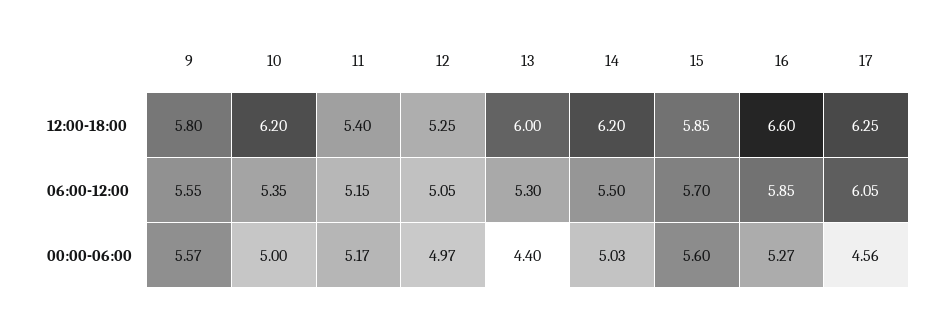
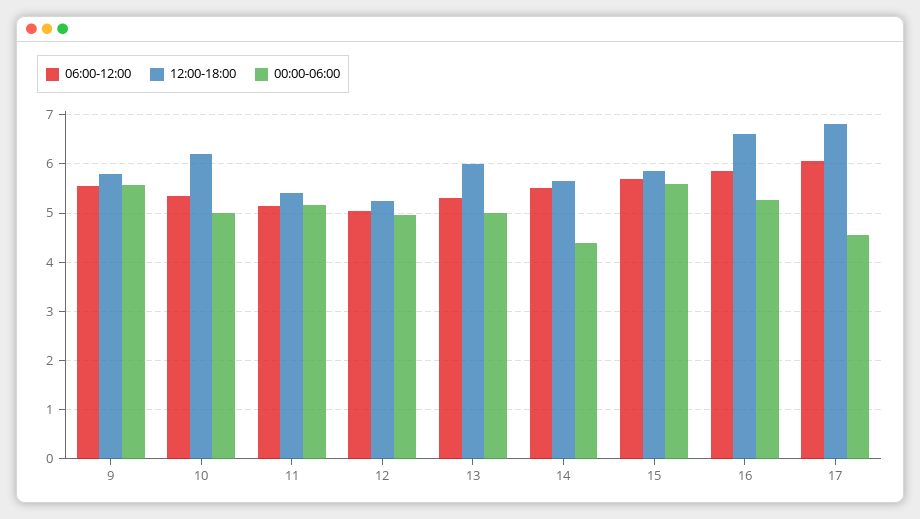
  {
    "12:00-18:00": {
      "9": 5.8,
      "10": 6.2,
      "11": 5.4,
      "12": 5.25,
      "13": 6,
-     "14": 6.2,
+     "14": 5.6,
      "15": 5.85,
      "16": 6.6,
-     "17": 6.25
+     "17": 6.8
    },
    "06:00-12:00": {
      "9": 5.55,
      "10": 5.35,
      "11": 5.15,
      "12": 5.05,
      "13": 5.3,
      "14": 5.5,
      "15": 5.7,
      "16": 5.85,
      "17": 6.05
    },
    "00:00-06:00": {
      "9": 5.57,
      "10": 5,
      "11": 5.17,
      "12": 4.97,
-     "13": 4.4,
+     "13": 5,
-     "14": 5.03,
+     "14": 4.4,
      "15": 5.6,
      "16": 5.27,
      "17": 4.56
    }
  }

